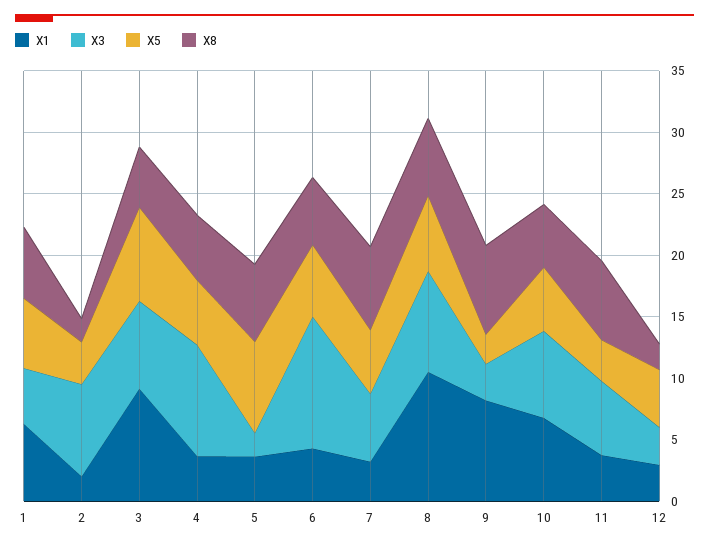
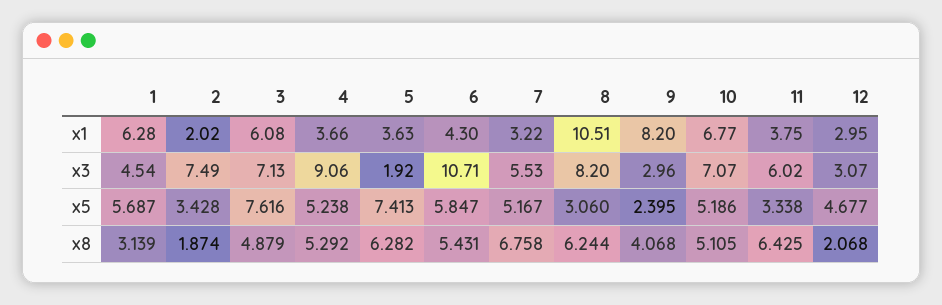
  {
    "X1": {
      "1": 6.28,
      "2": 2.02,
-     "3": 9,
+     "3": 6.08,
      "4": 3.66,
      "5": 3.63,
      "6": 4.3,
      "7": 3.22,
      "8": 10.51,
      "9": 8.2,
      "10": 6.77,
      "11": 3.75,
      "12": 2.95
    },
    "X3": {
      "1": 4.54,
      "2": 7.49,
      "3": 7.13,
      "4": 9.06,
      "5": 1.92,
      "6": 10.71,
      "7": 5.53,
      "8": 8.2,
      "9": 2.96,
      "10": 7.07,
      "11": 6.02,
      "12": 3.07
    },
    "X5": {
      "1": 5.687,
      "2": 3.428,
      "3": 7.616,
      "4": 5.238,
      "5": 7.413,
      "6": 5.847,
      "7": 5.167,
-     "8": 6,
+     "8": 3.06,
      "9": 2.395,
      "10": 5.186,
      "11": 3.338,
      "12": 4.677
    },
    "X8": {
-     "1": 6,
+     "1": 3.139,
      "2": 1.874,
      "3": 4.879,
      "4": 5.292,
      "5": 6.282,
      "6": 5.431,
      "7": 6.758,
      "8": 6.244,
-     "9": 7,
+     "9": 4.068,
      "10": 5.105,
      "11": 6.425,
      "12": 2.068
    }
  }

